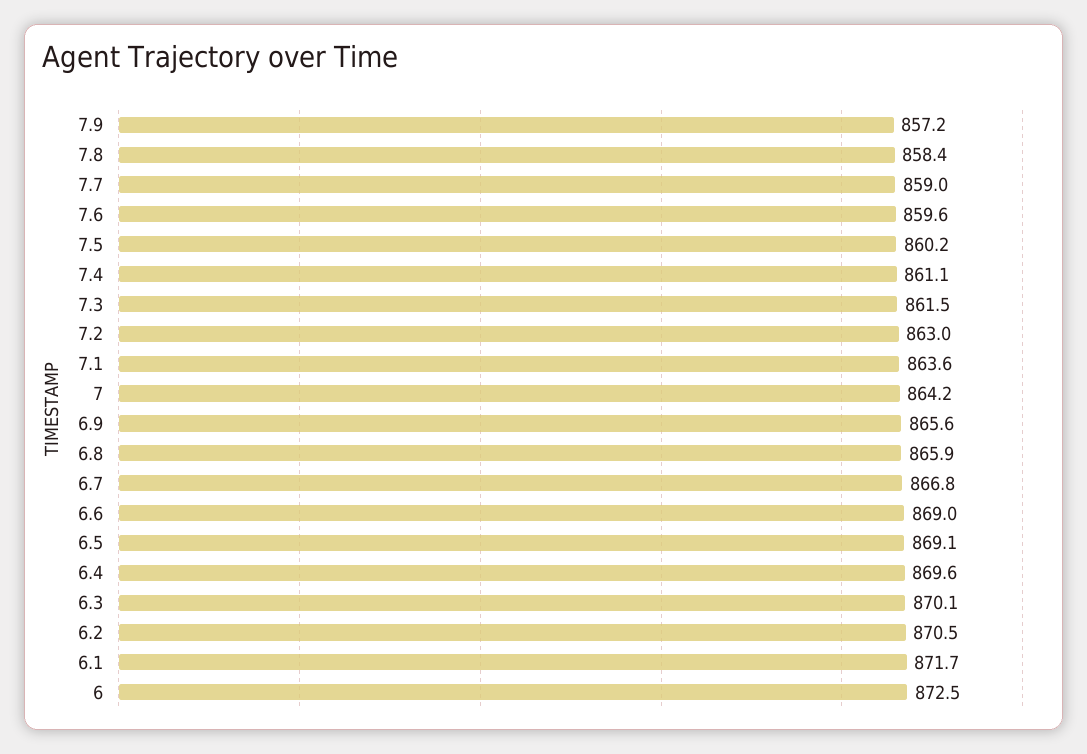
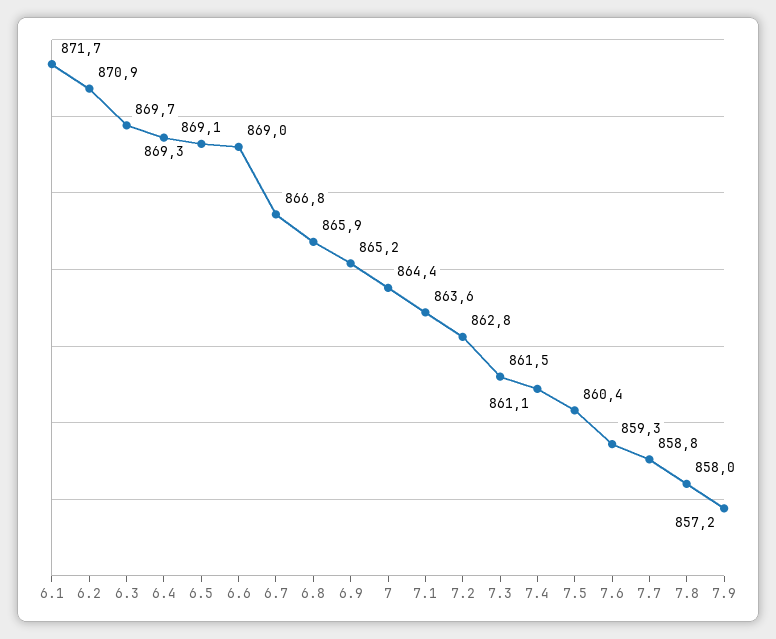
  {
    "7.9": 857.2,
-   "7.8": 858.4,
+   "7.8": 858,
-   "7.7": 859,
+   "7.7": 858.8,
-   "7.6": 859.6,
+   "7.6": 859.3,
-   "7.5": 860.2,
+   "7.5": 860.4,
    "7.4": 861.1,
    "7.3": 861.5,
-   "7.2": 863,
+   "7.2": 862.8,
    "7.1": 863.6,
-   "7": 864.2,
+   "7": 864.4,
-   "6.9": 865.6,
+   "6.9": 865.2,
    "6.8": 865.9,
    "6.7": 866.8,
    "6.6": 869,
    "6.5": 869.1,
-   "6.4": 869.6,
+   "6.4": 869.3,
-   "6.3": 870.1,
+   "6.3": 869.7,
-   "6.2": 870.5,
+   "6.2": 870.9,
-   "6.1": 871.7,
+   "6.1": 871.7
-   "6": 872.5
  }

